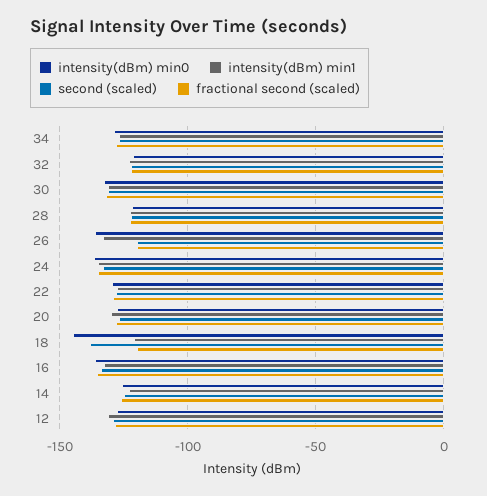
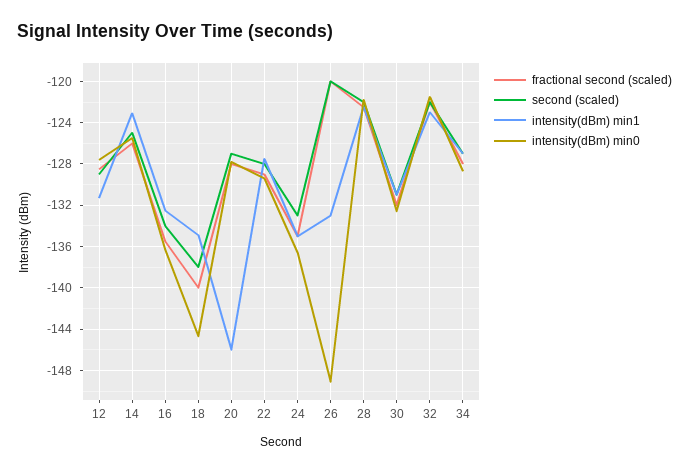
  {
    "intensity(dBm) min0": {
      "34": -129,
      "32": -122,
      "30": -133,
      "28": -122,
-     "26": -135,
+     "26": -149,
      "24": -137,
      "22": -129,
      "20": -128,
      "18": -145,
      "16": -136,
      "14": -126,
      "12": -128
    },
    "intensity(dBm) min1": {
      "34": -127,
      "32": -123,
      "30": -131,
      "28": -123,
      "26": -133,
      "24": -135,
      "22": -128,
-     "20": -130,
+     "20": -146,
-     "18": -120,
+     "18": -135,
      "16": -133,
      "14": -123,
      "12": -131
    },
    "second (scaled)": {
      "34": -127,
      "32": -122,
      "30": -131,
      "28": -122,
      "26": -120,
      "24": -133,
      "22": -128,
      "20": -127,
      "18": -138,
      "16": -134,
      "14": -125,
      "12": -129
    },
    "fractional second (scaled)": {
      "34": -128,
      "32": -122,
      "30": -132,
      "28": -123,
      "26": -120,
      "24": -135,
      "22": -129,
      "20": -128,
-     "18": -120,
+     "18": -140,
      "16": -136,
      "14": -126,
      "12": -129
    }
  }

